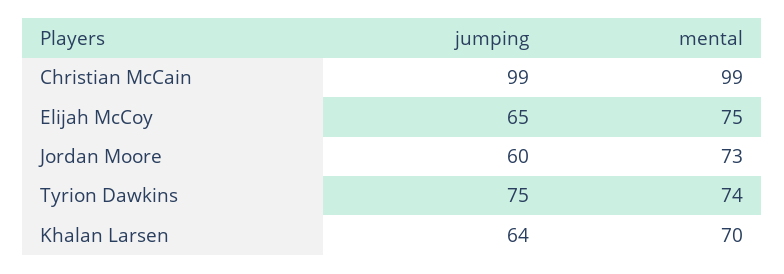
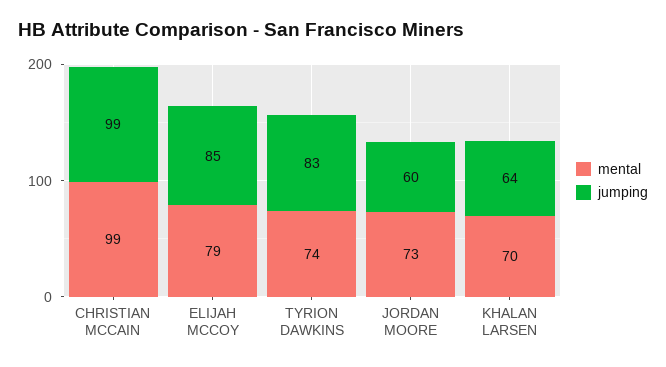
  {
    "jumping": {
      "Christian McCain": 99,
-     "Elijah McCoy": 65,
+     "Elijah McCoy": 85,
      "Jordan Moore": 60,
-     "Tyrion Dawkins": 75,
+     "Tyrion Dawkins": 83,
      "Khalan Larsen": 64
    },
    "mental": {
      "Christian McCain": 99,
-     "Elijah McCoy": 75,
+     "Elijah McCoy": 79,
      "Jordan Moore": 73,
      "Tyrion Dawkins": 74,
      "Khalan Larsen": 70
    }
  }

